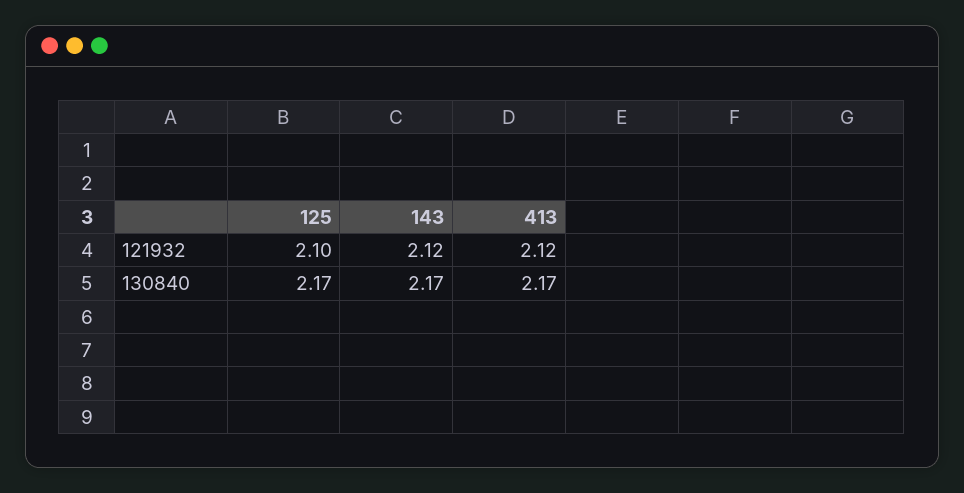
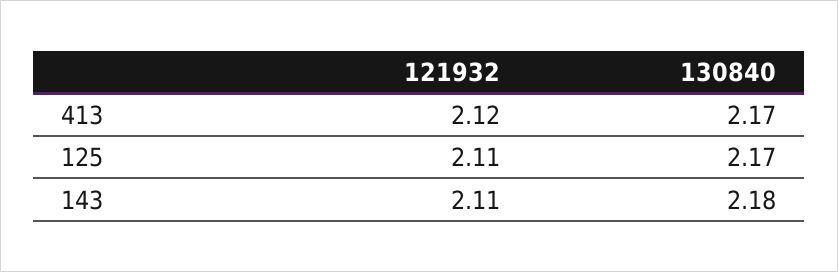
  {
    "125": {
-     "121932": 2.1,
+     "121932": 2.11,
      "130840": 2.17
    },
    "143": {
-     "121932": 2.12,
+     "121932": 2.11,
-     "130840": 2.17
+     "130840": 2.18
    },
    "413": {
      "121932": 2.12,
      "130840": 2.17
    }
  }

